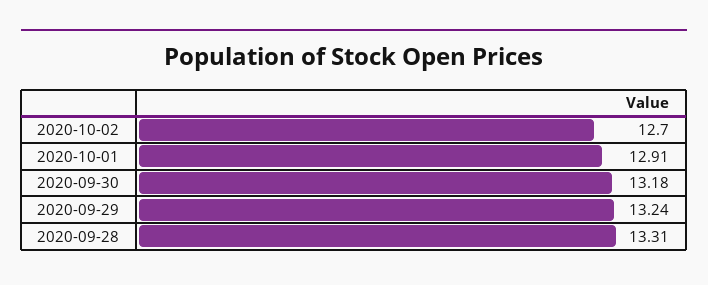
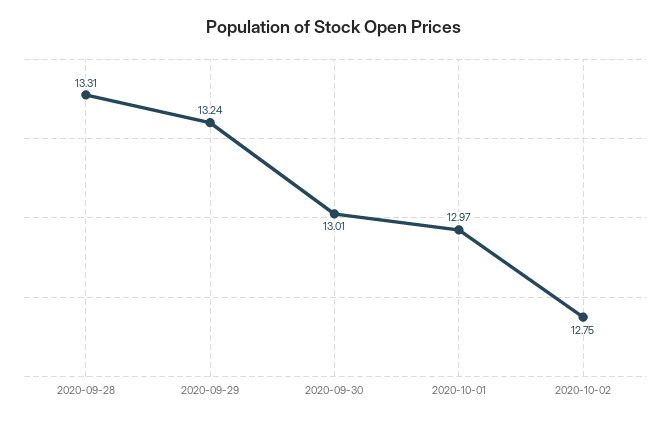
  {
-   "2020-10-02": 12.7,
+   "2020-10-02": 12.75,
-   "2020-10-01": 12.91,
+   "2020-10-01": 12.97,
-   "2020-09-30": 13.18,
+   "2020-09-30": 13.01,
    "2020-09-29": 13.24,
    "2020-09-28": 13.31
  }

